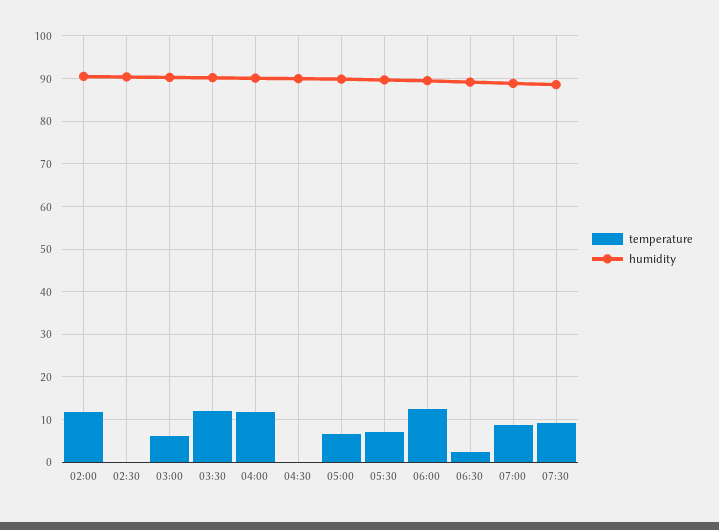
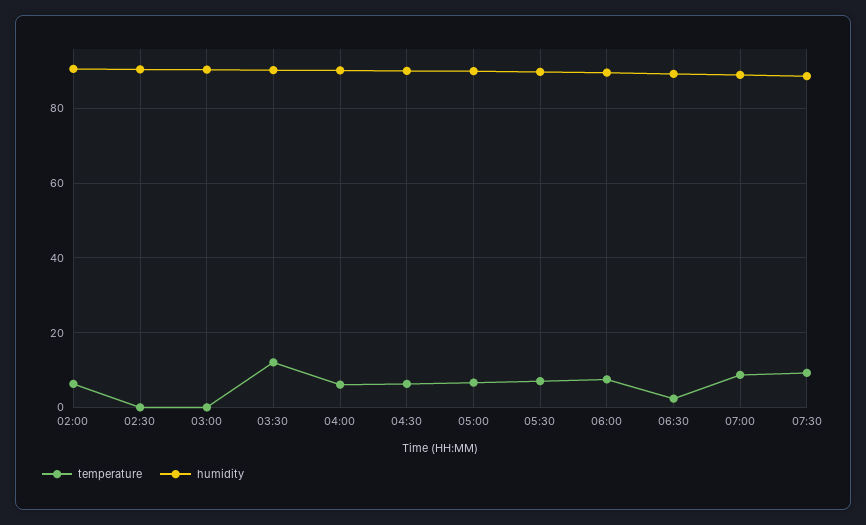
  {
    "temperature": {
-     "02:00": 12,
+     "02:00": 6,
      "02:30": 0,
-     "03:00": 6,
+     "03:00": 0,
      "03:30": 12,
-     "04:00": 12,
+     "04:00": 6,
-     "04:30": 0,
+     "04:30": 6,
      "05:00": 6,
      "05:30": 8,
-     "06:00": 12,
+     "06:00": 8,
      "06:30": 2,
      "07:00": 8,
      "07:30": 10
    },
    "humidity": {
      "02:00": 90,
      "02:30": 90,
      "03:00": 90,
      "03:30": 90,
      "04:00": 90,
      "04:30": 90,
      "05:00": 90,
      "05:30": 90,
      "06:00": 90,
      "06:30": 90,
      "07:00": 88,
      "07:30": 88
    }
  }

